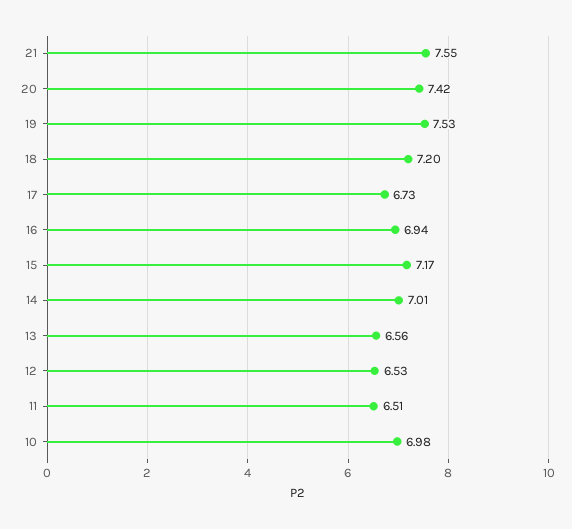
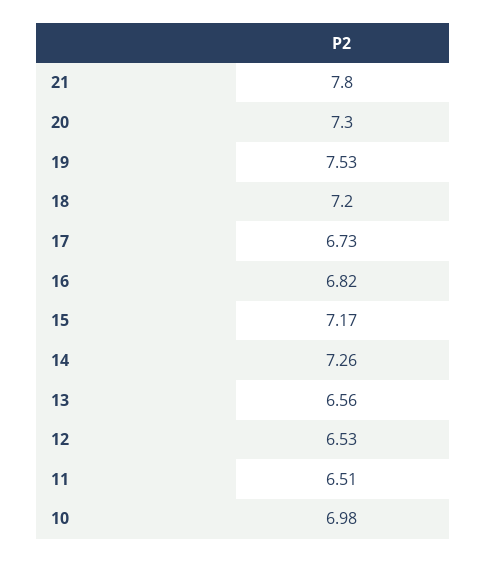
  {
-   "21": 7.55,
+   "21": 7.8,
-   "20": 7.42,
+   "20": 7.3,
    "19": 7.53,
    "18": 7.2,
    "17": 6.73,
-   "16": 6.94,
+   "16": 6.82,
    "15": 7.17,
-   "14": 7.01,
+   "14": 7.26,
    "13": 6.56,
    "12": 6.53,
    "11": 6.51,
    "10": 6.98
  }

